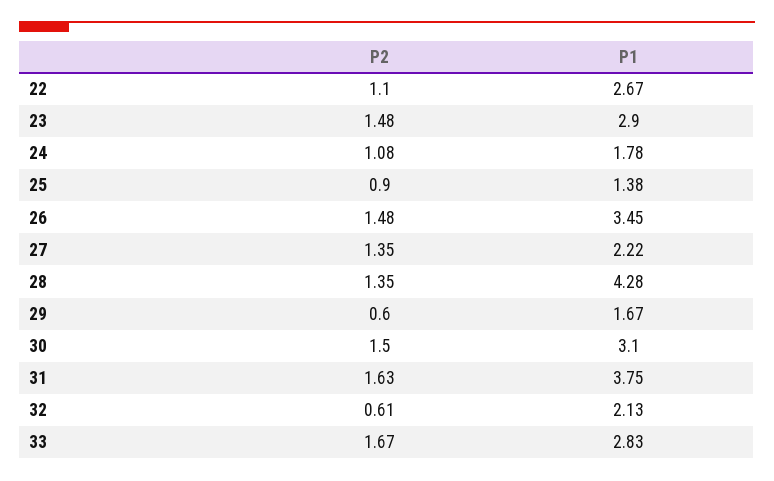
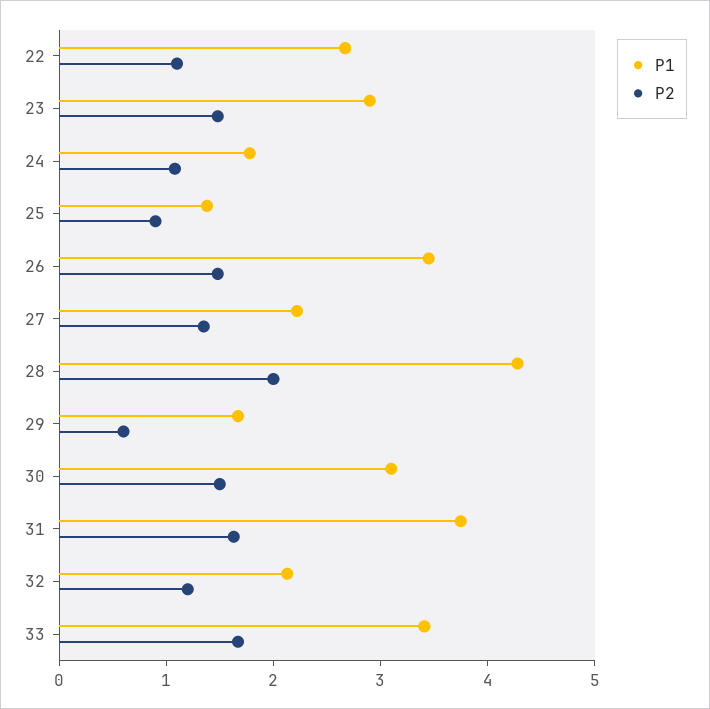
  {
    "P2": {
      "22": 1.1,
      "23": 1.48,
      "24": 1.08,
      "25": 0.9,
      "26": 1.48,
      "27": 1.35,
-     "28": 1.35,
+     "28": 2,
      "29": 0.6,
      "30": 1.5,
      "31": 1.63,
-     "32": 0.61,
+     "32": 1.2,
      "33": 1.67
    },
    "P1": {
      "22": 2.67,
      "23": 2.9,
      "24": 1.78,
      "25": 1.38,
      "26": 3.45,
      "27": 2.22,
      "28": 4.28,
      "29": 1.67,
      "30": 3.1,
      "31": 3.75,
      "32": 2.13,
-     "33": 2.83
+     "33": 3.4
    }
  }

